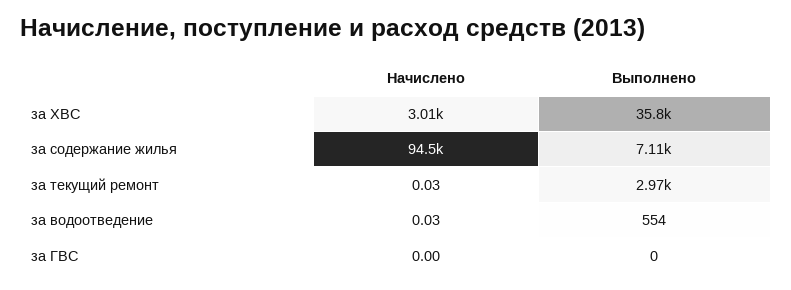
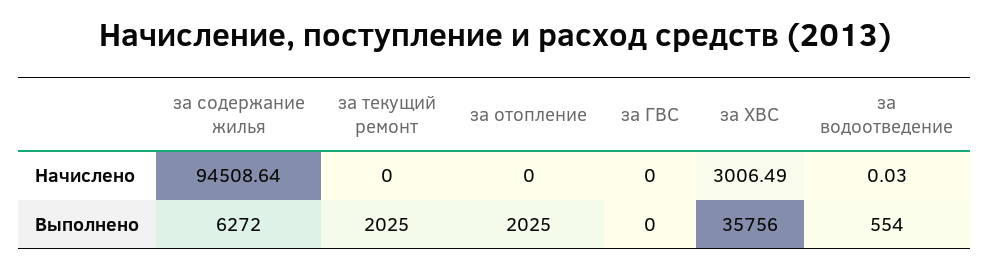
  {
    "Начислено": {
      "за ХВС": 3006.49,
      "за содержание жилья": 94508.64,
-     "за текущий ремонт": 0.03,
+     "за текущий ремонт": 0,
      "за водоотведение": 0.03,
-     "за ГВС": 0
+     "за ГВС": 0,
+     "за отопление": 0
    },
    "Выполнено": {
      "за ХВС": 35756,
-     "за содержание жилья": 7110,
+     "за содержание жилья": 6272,
-     "за текущий ремонт": 2970,
+     "за текущий ремонт": 2025,
      "за водоотведение": 554,
-     "за ГВС": 0
+     "за ГВС": 0,
+     "за отопление": 2025
    }
  }

